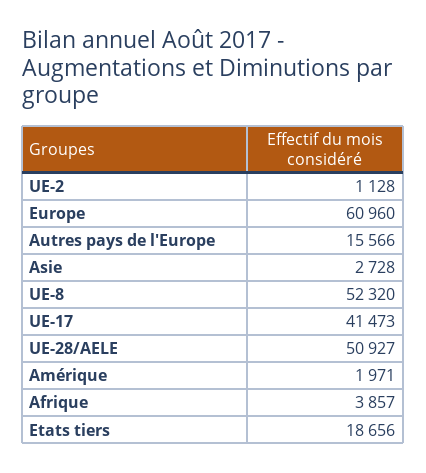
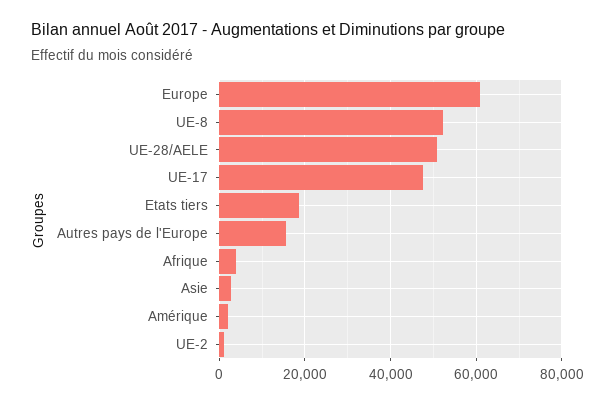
  {
    "UE-2": 1128,
    "Europe": 60960,
    "Autres pays de l'Europe": 15566,
    "Asie": 2728,
    "UE-8": 52320,
-   "UE-17": 41473,
+   "UE-17": 48000,
    "UE-28/AELE": 50927,
    "Amérique": 1971,
    "Afrique": 3857,
    "Etats tiers": 18656
  }

